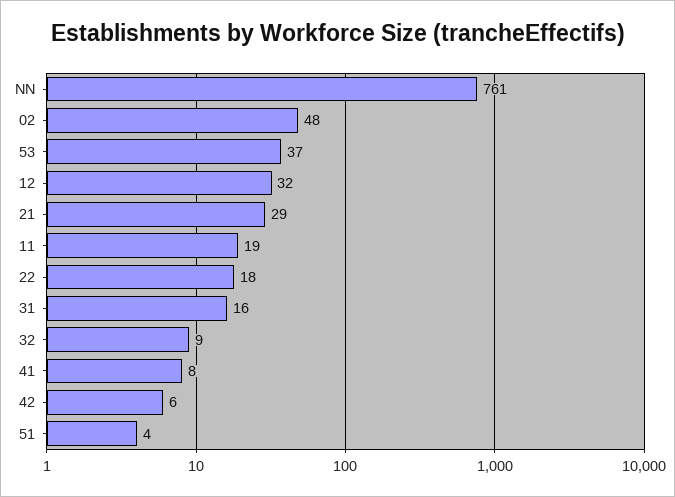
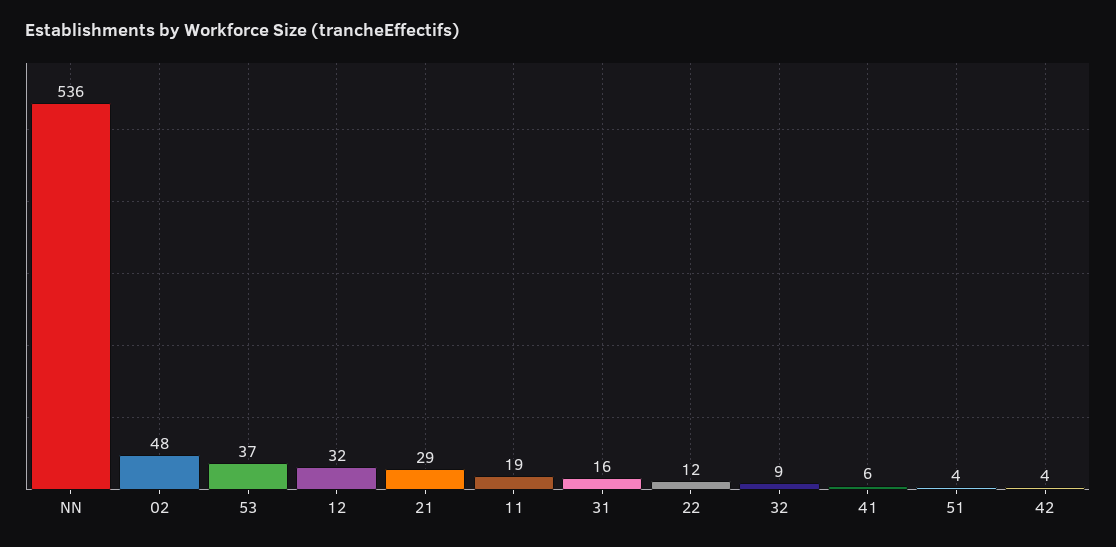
  {
-   "NN": 761,
+   "NN": 536,
    "02": 48,
    "53": 37,
    "12": 32,
    "21": 29,
    "11": 19,
-   "22": 18,
+   "22": 12,
    "31": 16,
    "32": 9,
-   "41": 8,
+   "41": 6,
-   "42": 6,
+   "42": 4,
    "51": 4
  }

